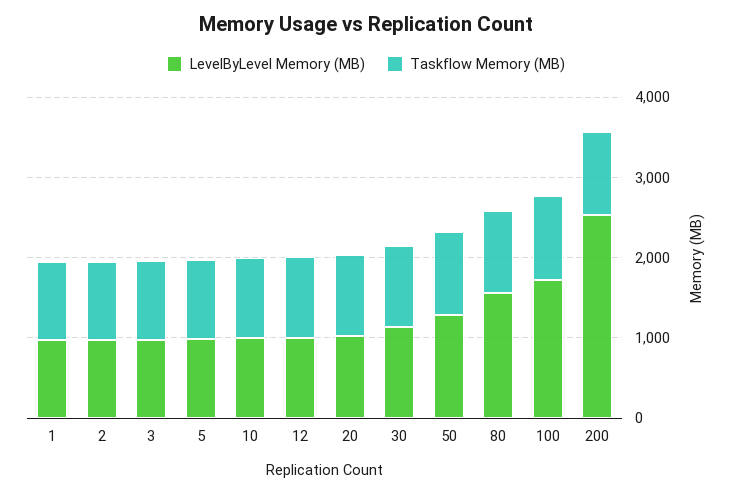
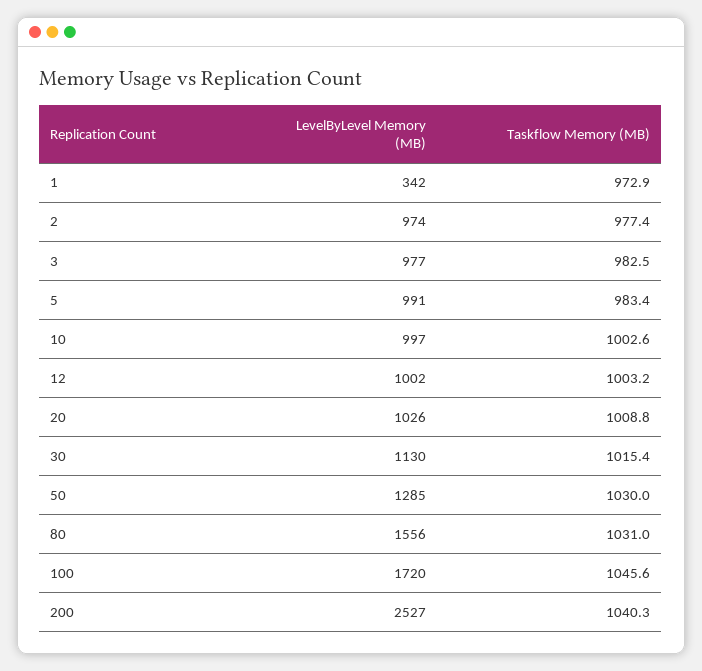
  {
    "LevelByLevel Memory (MB)": {
-     "1": 1000,
+     "1": 342,
      "2": 974,
      "3": 977,
      "5": 991,
      "10": 997,
      "12": 1002,
      "20": 1026,
      "30": 1130,
      "50": 1285,
      "80": 1556,
      "100": 1720,
      "200": 2527
    },
    "Taskflow Memory (MB)": {
      "1": 972.9,
      "2": 977.4,
      "3": 982.5,
      "5": 983.4,
      "10": 1002.6,
      "12": 1003.2,
      "20": 1008.8,
      "30": 1015.4,
      "50": 1030,
      "80": 1031,
      "100": 1045.6,
      "200": 1040.3
    }
  }

